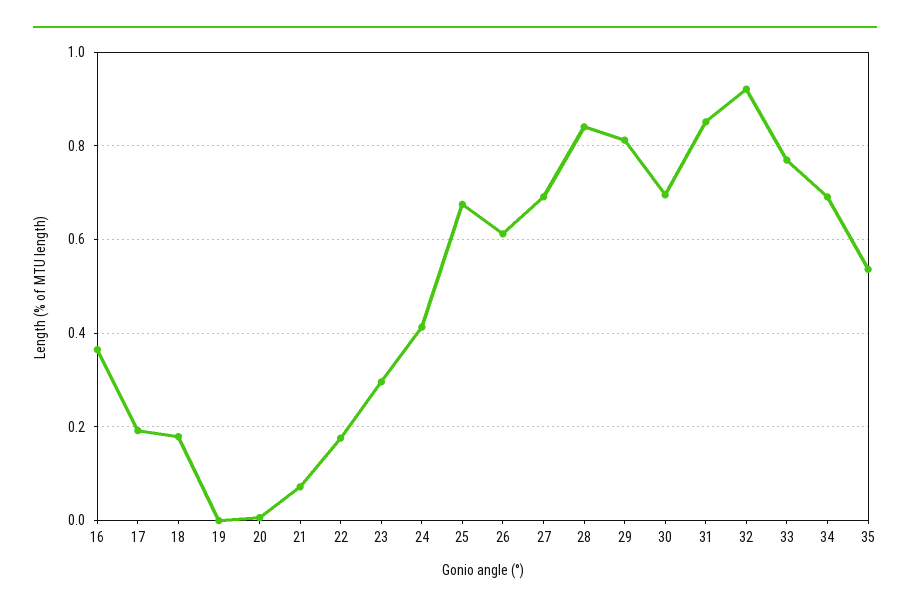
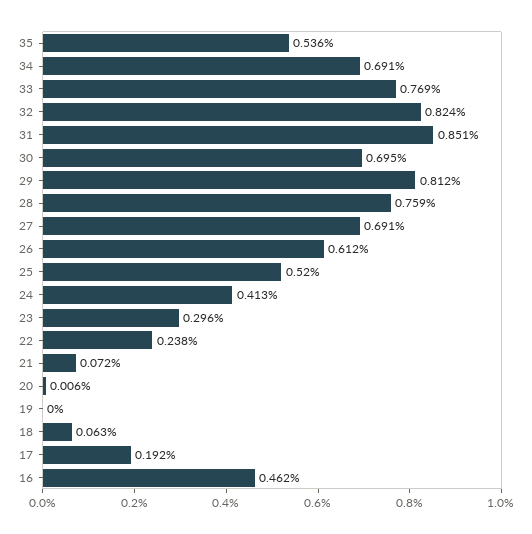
  {
-   "16": 0.36,
+   "16": 0.462,
    "17": 0.192,
-   "18": 0.18,
+   "18": 0.063,
    "19": 0,
    "20": 0.006,
    "21": 0.072,
-   "22": 0.18,
+   "22": 0.238,
    "23": 0.296,
    "24": 0.413,
-   "25": 0.68,
+   "25": 0.52,
    "26": 0.612,
    "27": 0.691,
-   "28": 0.84,
+   "28": 0.759,
    "29": 0.812,
    "30": 0.695,
    "31": 0.851,
-   "32": 0.92,
+   "32": 0.824,
    "33": 0.769,
    "34": 0.691,
    "35": 0.536
  }

